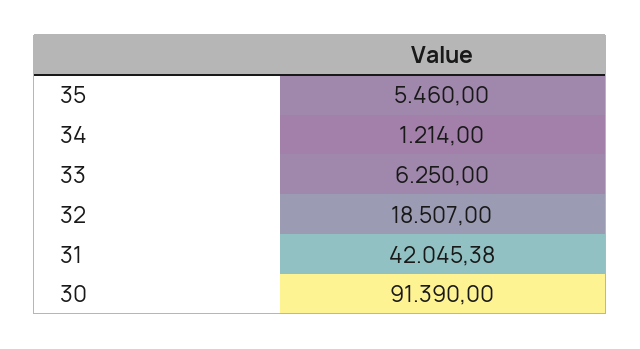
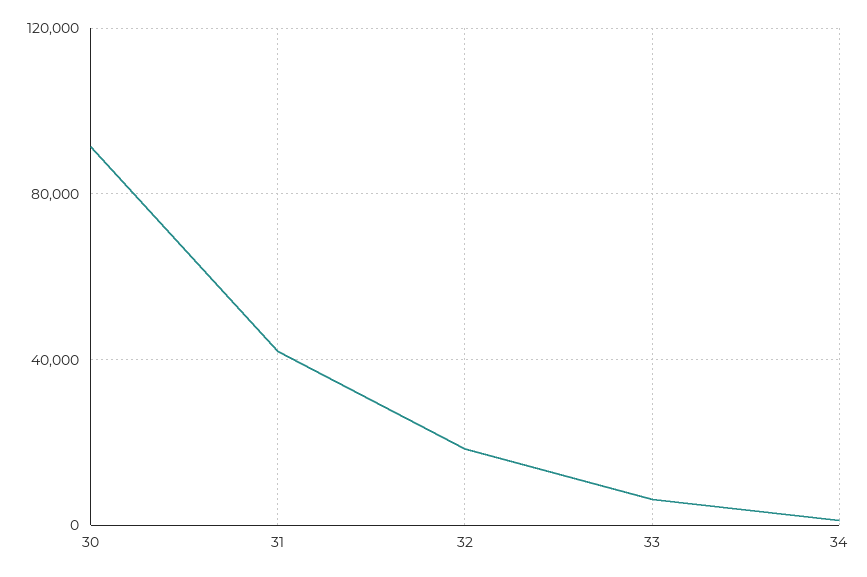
  {
-   "35": 5460,
    "34": 1214,
    "33": 6250,
    "32": 18507,
    "31": 42045.38,
    "30": 91390
  }

